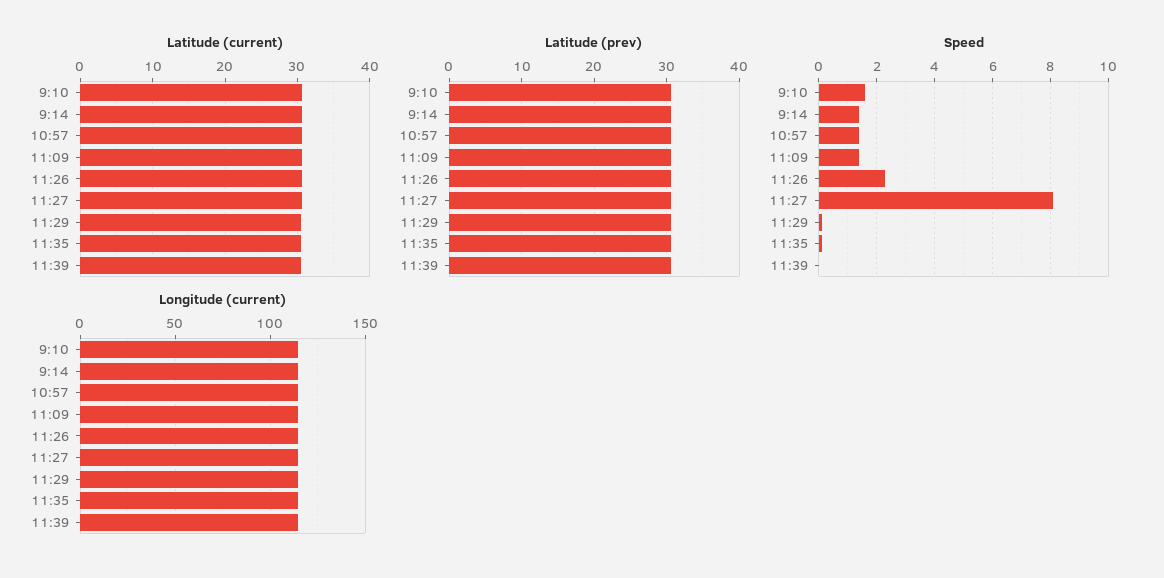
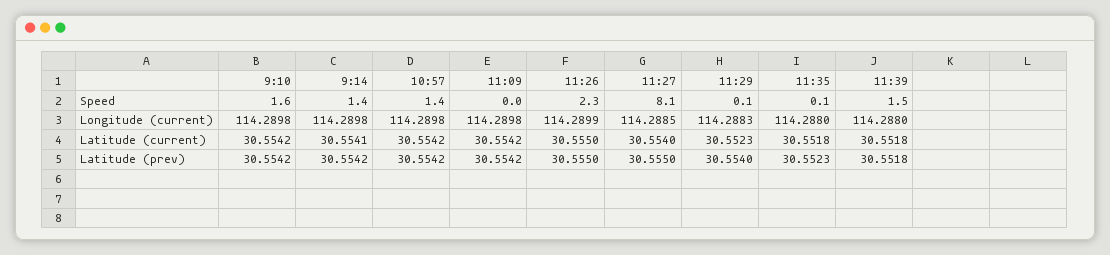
  {
    "Latitude (current)": {
      "9:10": 30.5542,
      "9:14": 30.5541,
      "10:57": 30.5542,
      "11:09": 30.5542,
      "11:26": 30.555,
      "11:27": 30.554,
      "11:29": 30.5523,
      "11:35": 30.5518,
      "11:39": 30.5518
    },
    "Latitude (prev)": {
      "9:10": 30.5542,
      "9:14": 30.5542,
      "10:57": 30.5542,
      "11:09": 30.5542,
      "11:26": 30.555,
      "11:27": 30.555,
      "11:29": 30.554,
      "11:35": 30.5523,
      "11:39": 30.5518
    },
    "Speed": {
      "9:10": 1.6,
      "9:14": 1.4,
      "10:57": 1.4,
-     "11:09": 1.5,
+     "11:09": 0,
      "11:26": 2.3,
      "11:27": 8.1,
      "11:29": 0.1,
      "11:35": 0.1,
-     "11:39": 0
+     "11:39": 1.5
    },
    "Longitude (current)": {
      "9:10": 114.2898,
      "9:14": 114.2898,
      "10:57": 114.2898,
      "11:09": 114.2898,
      "11:26": 114.2899,
      "11:27": 114.2885,
      "11:29": 114.2883,
      "11:35": 114.288,
      "11:39": 114.288
    }
  }

